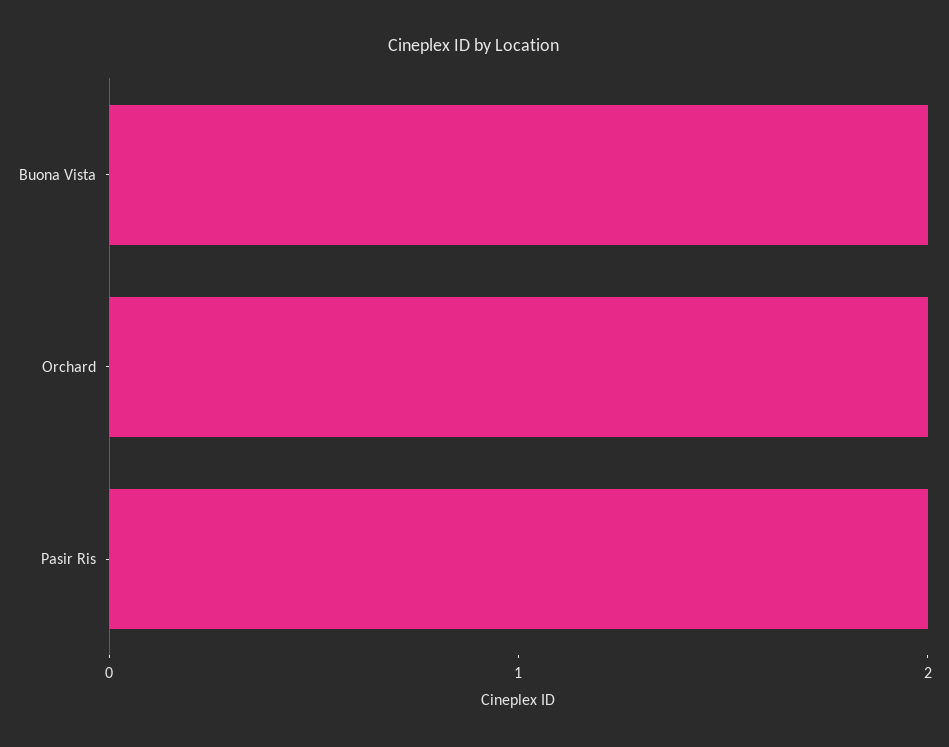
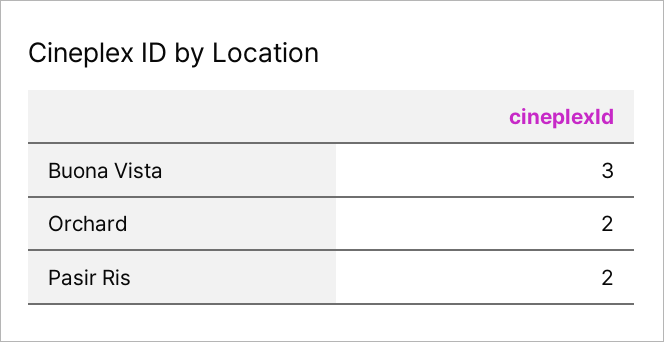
  {
-   "Buona Vista": 2,
+   "Buona Vista": 3,
    "Orchard": 2,
    "Pasir Ris": 2
  }

